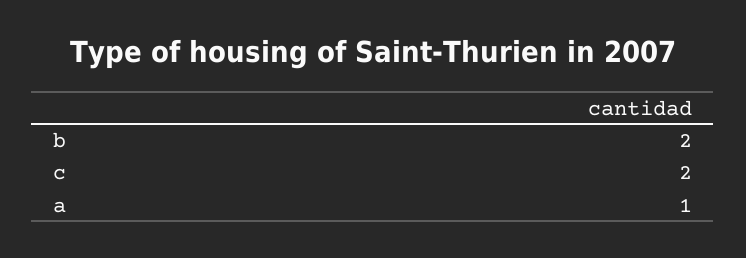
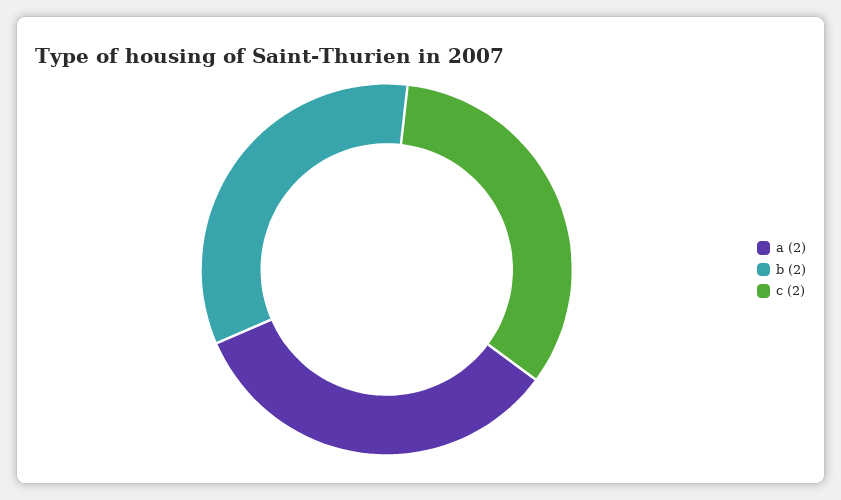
  {
    "b": 2,
    "c": 2,
-   "a": 1
+   "a": 2
  }

